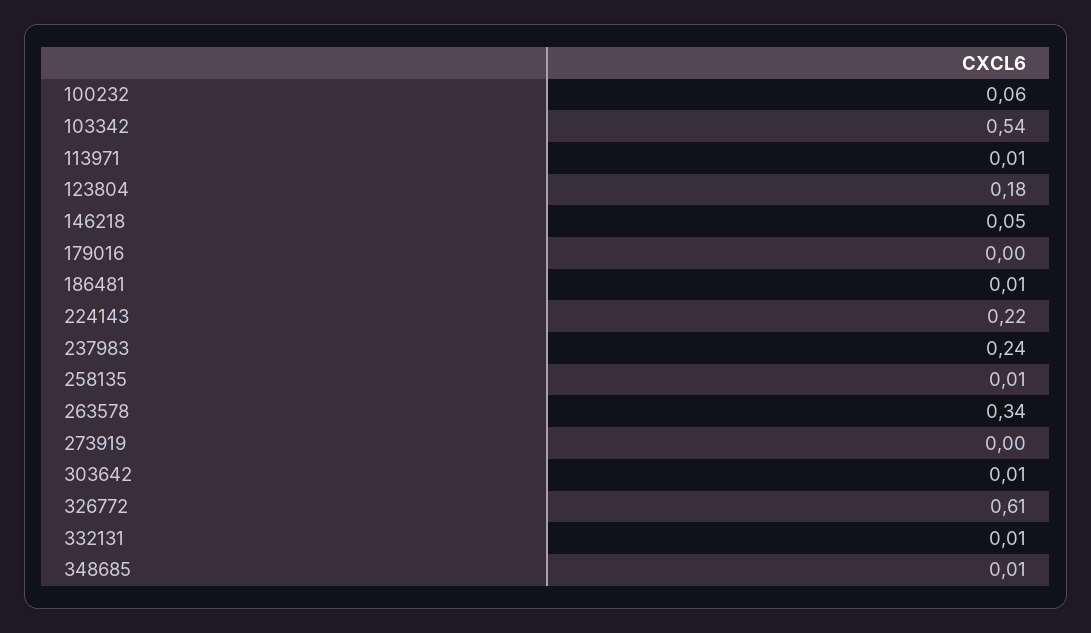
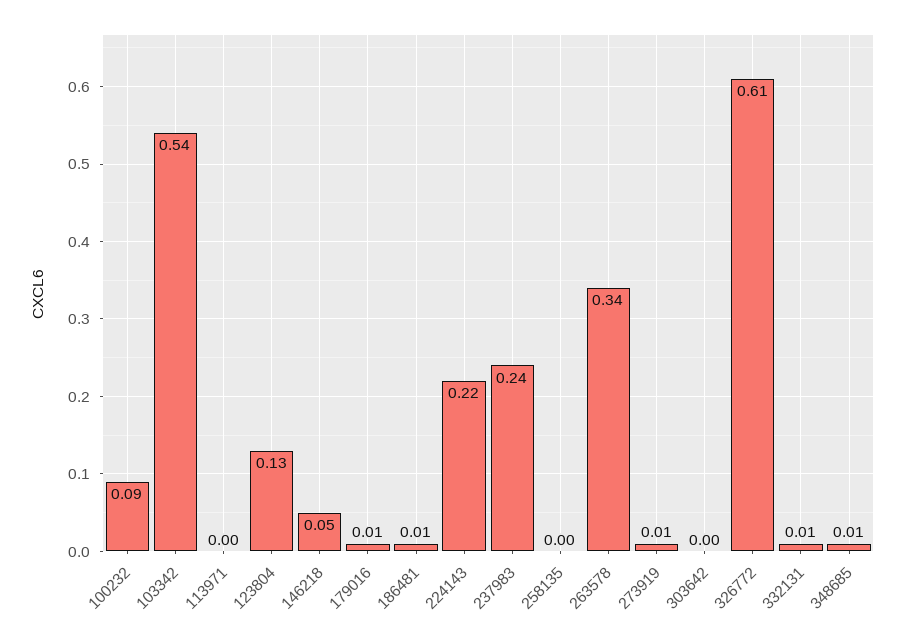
  {
-   "100232": 0.06,
+   "100232": 0.09,
    "103342": 0.54,
-   "113971": 0.01,
+   "113971": 0,
-   "123804": 0.18,
+   "123804": 0.13,
    "146218": 0.05,
-   "179016": 0,
+   "179016": 0.01,
    "186481": 0.01,
    "224143": 0.22,
    "237983": 0.24,
-   "258135": 0.01,
+   "258135": 0,
    "263578": 0.34,
-   "273919": 0,
+   "273919": 0.01,
-   "303642": 0.01,
+   "303642": 0,
    "326772": 0.61,
    "332131": 0.01,
    "348685": 0.01
  }

